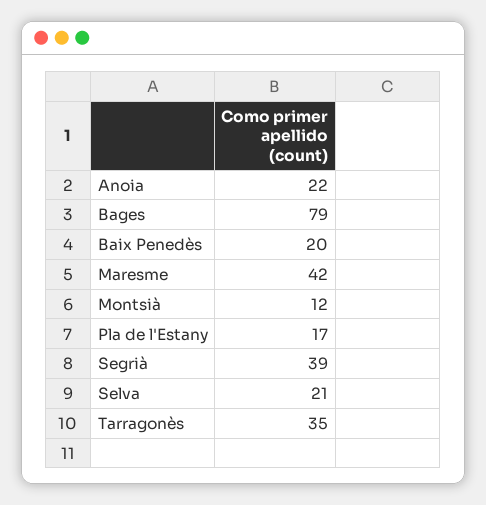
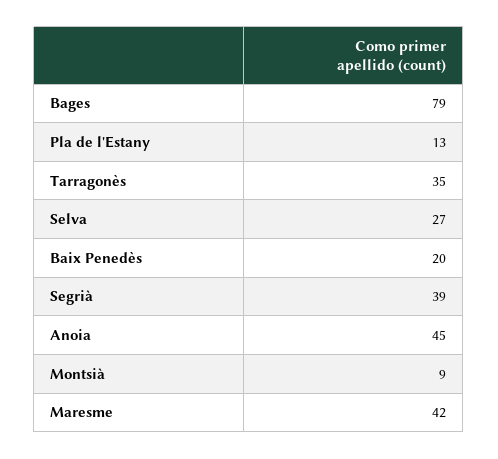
  {
-   "Anoia": 22,
+   "Anoia": 45,
    "Bages": 79,
    "Baix Penedès": 20,
    "Maresme": 42,
-   "Montsià": 12,
+   "Montsià": 9,
-   "Pla de l'Estany": 17,
+   "Pla de l'Estany": 13,
    "Segrià": 39,
-   "Selva": 21,
+   "Selva": 27,
    "Tarragonès": 35
  }

